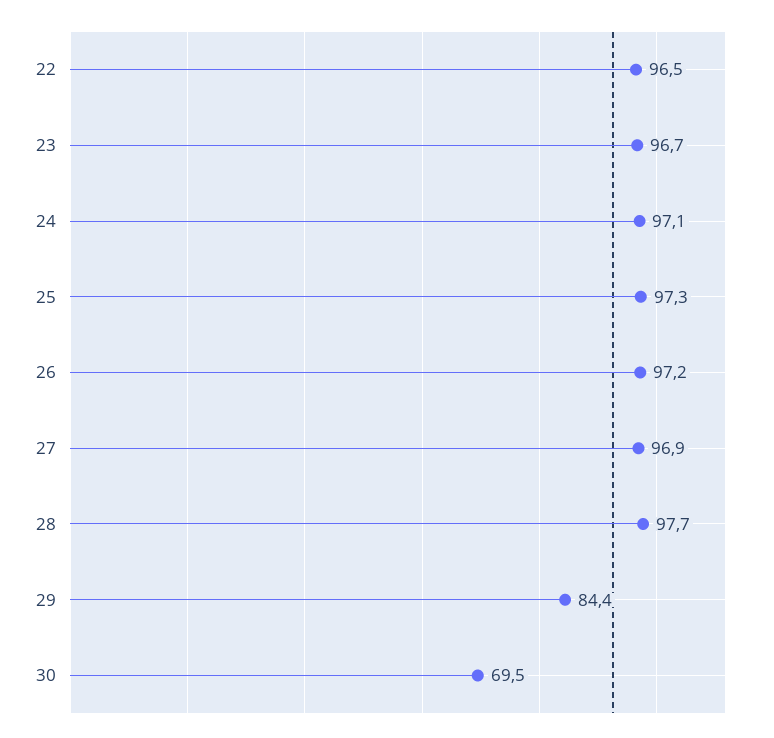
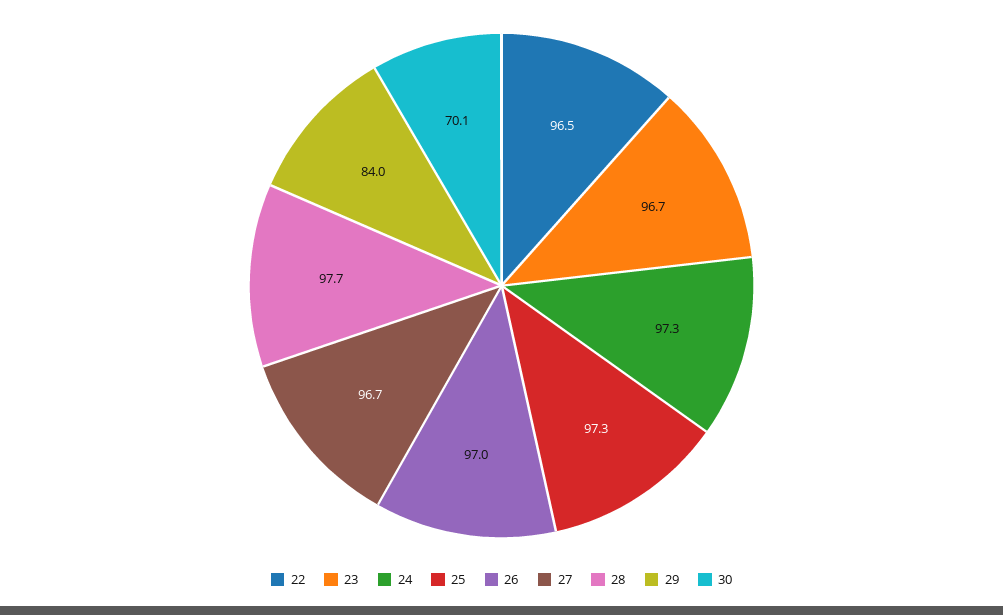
  {
    "22": 96.5,
    "23": 96.7,
-   "24": 97.1,
+   "24": 97.3,
    "25": 97.3,
-   "26": 97.2,
+   "26": 97,
-   "27": 96.9,
+   "27": 96.7,
    "28": 97.7,
-   "29": 84.4,
+   "29": 84,
-   "30": 69.5
+   "30": 70.1
  }

